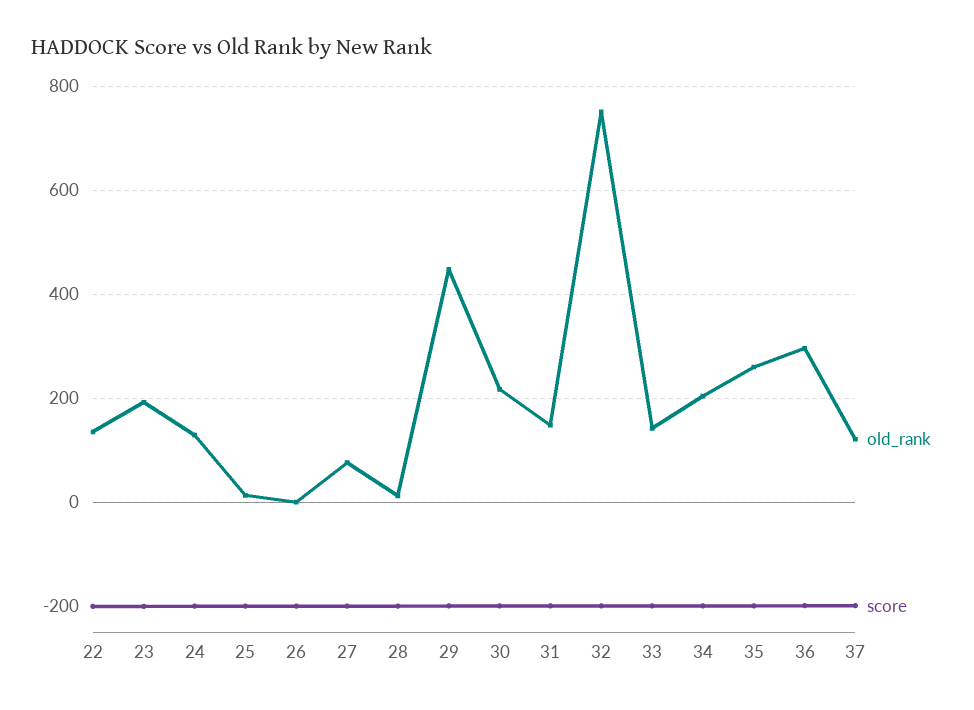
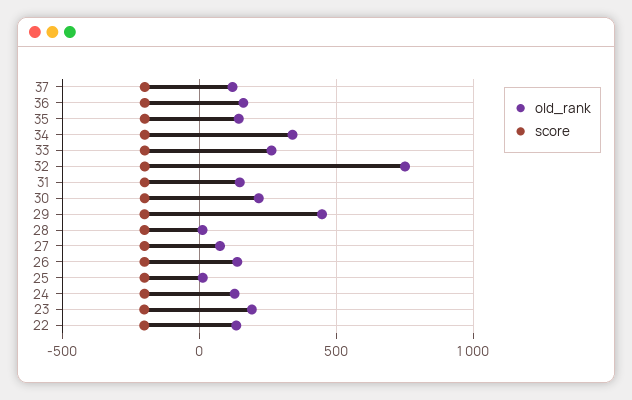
  {
    "old_rank": {
      "22": 140,
      "23": 200,
      "24": 120,
      "25": 20,
-     "26": 0,
+     "26": 150,
      "27": 80,
      "28": 20,
      "29": 440,
      "30": 220,
      "31": 140,
      "32": 760,
-     "33": 140,
+     "33": 250,
-     "34": 200,
+     "34": 350,
-     "35": 260,
+     "35": 150,
-     "36": 300,
+     "36": 150,
      "37": 120
    },
    "score": {
      "22": -200,
      "23": -200,
      "24": -200,
      "25": -200,
      "26": -200,
      "27": -200,
      "28": -200,
      "29": -200,
      "30": -200,
      "31": -200,
      "32": -200,
      "33": -200,
      "34": -200,
      "35": -200,
      "36": -200,
      "37": -200
    }
  }

